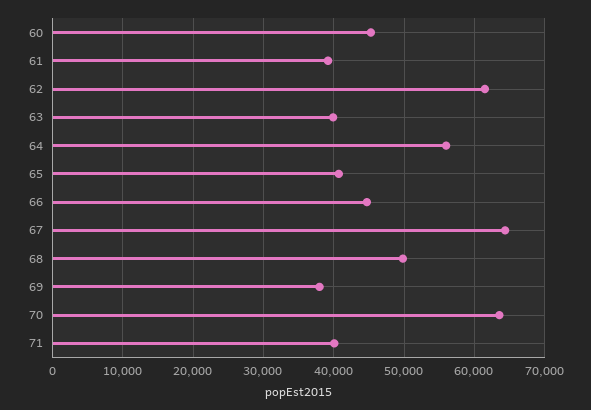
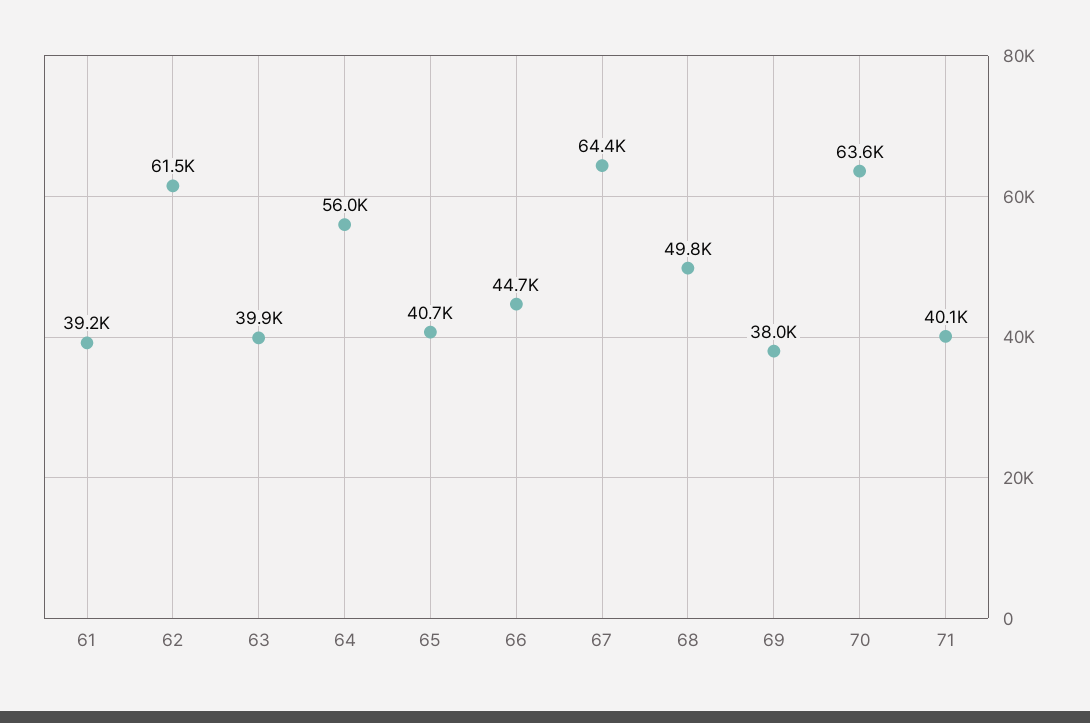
  {
-   "60": 45000,
    "61": 39200,
    "62": 61500,
    "63": 39900,
    "64": 56000,
    "65": 40700,
    "66": 44700,
    "67": 64400,
    "68": 49800,
    "69": 38000,
    "70": 63600,
    "71": 40100
  }

